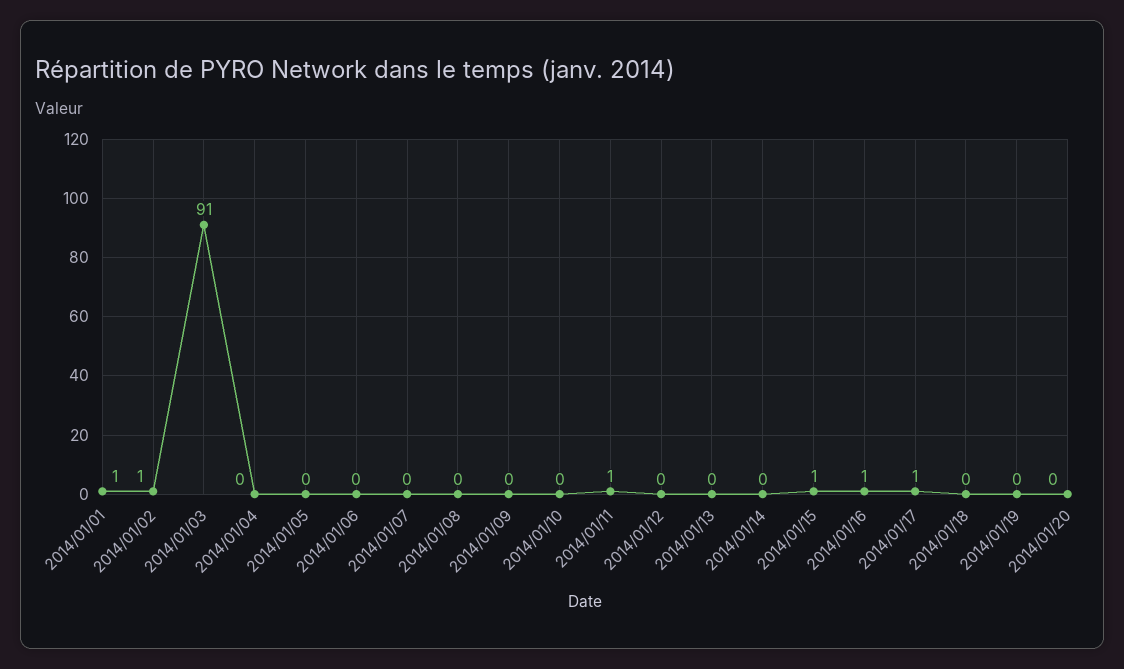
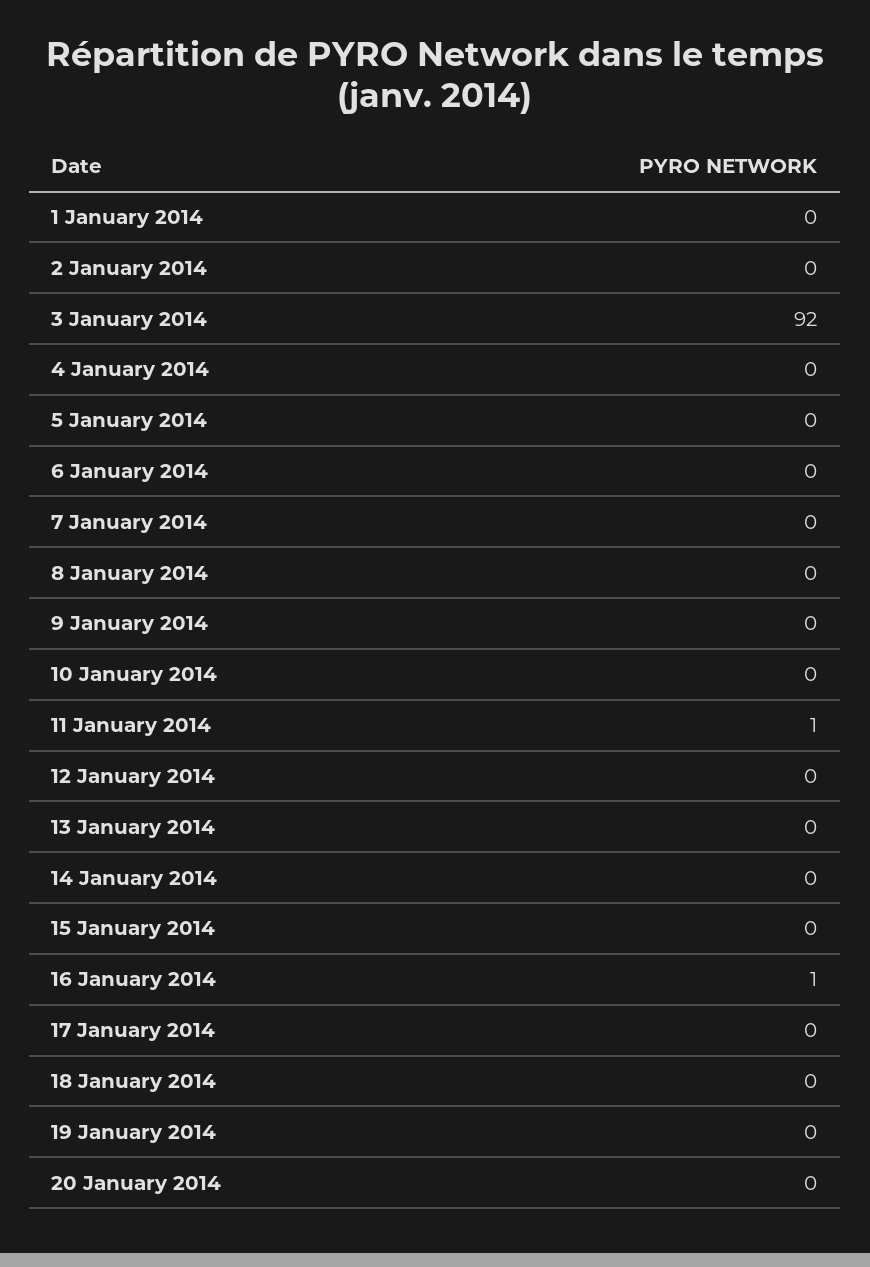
  {
-   "2014/01/01": 1,
+   "2014/01/01": 0,
-   "2014/01/02": 1,
+   "2014/01/02": 0,
-   "2014/01/03": 91,
+   "2014/01/03": 92,
    "2014/01/04": 0,
    "2014/01/05": 0,
    "2014/01/06": 0,
    "2014/01/07": 0,
    "2014/01/08": 0,
    "2014/01/09": 0,
    "2014/01/10": 0,
    "2014/01/11": 1,
    "2014/01/12": 0,
    "2014/01/13": 0,
    "2014/01/14": 0,
-   "2014/01/15": 1,
+   "2014/01/15": 0,
    "2014/01/16": 1,
-   "2014/01/17": 1,
+   "2014/01/17": 0,
    "2014/01/18": 0,
    "2014/01/19": 0,
    "2014/01/20": 0
  }

